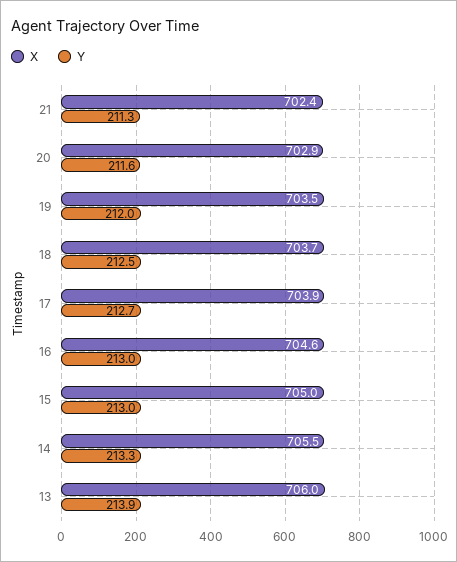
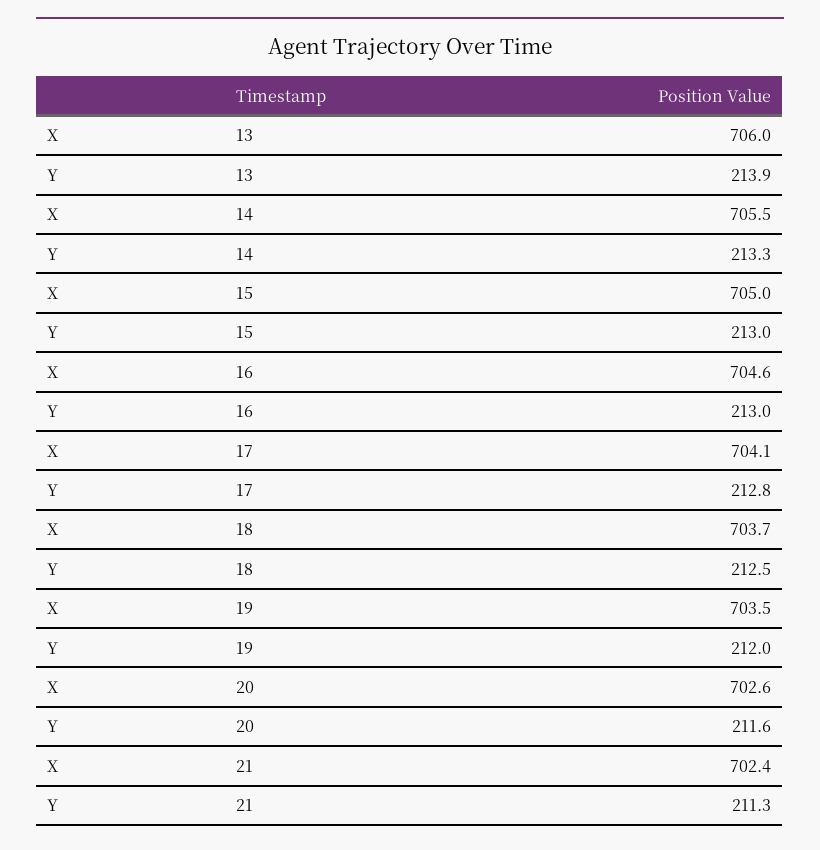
  {
    "X": {
      "21": 702.4,
-     "20": 702.9,
+     "20": 702.6,
      "19": 703.5,
      "18": 703.7,
-     "17": 703.9,
+     "17": 704.1,
      "16": 704.6,
      "15": 705,
      "14": 705.5,
      "13": 706
    },
    "Y": {
      "21": 211.3,
      "20": 211.6,
      "19": 212,
      "18": 212.5,
-     "17": 212.7,
+     "17": 212.8,
      "16": 213,
      "15": 213,
      "14": 213.3,
      "13": 213.9
    }
  }

